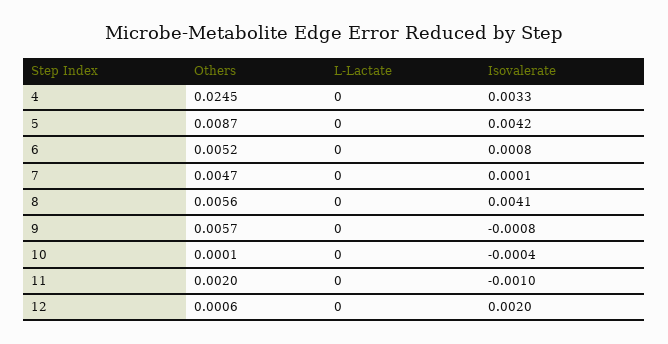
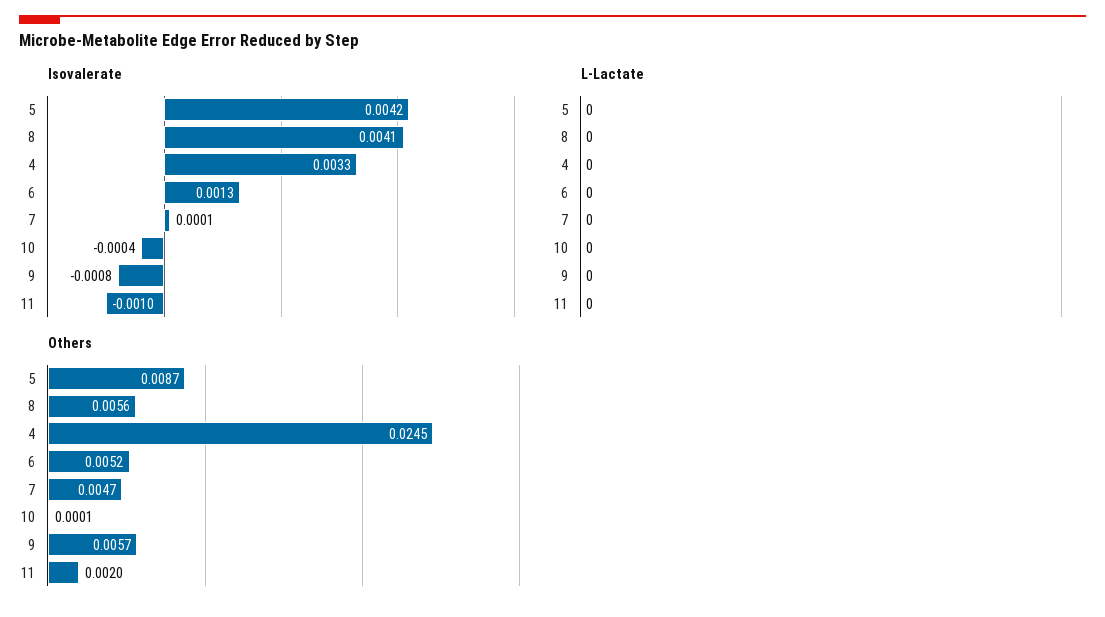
  {
    "Others": {
      "4": 0.0245,
      "5": 0.0087,
      "6": 0.0052,
      "7": 0.0047,
      "8": 0.0056,
      "9": 0.0057,
      "10": 0.0001,
-     "11": 0.002,
+     "11": 0.002
-     "12": 0.0006
    },
    "L-Lactate": {
      "4": 0,
      "5": 0,
      "6": 0,
      "7": 0,
      "8": 0,
      "9": 0,
      "10": 0,
-     "11": 0,
+     "11": 0
-     "12": 0
    },
    "Isovalerate": {
      "4": 0.0033,
      "5": 0.0042,
-     "6": 0.0008,
+     "6": 0.0013,
      "7": 0.0001,
      "8": 0.0041,
      "9": -0.0008,
      "10": -0.0004,
-     "11": -0.001,
+     "11": -0.001
-     "12": 0.002
    }
  }

